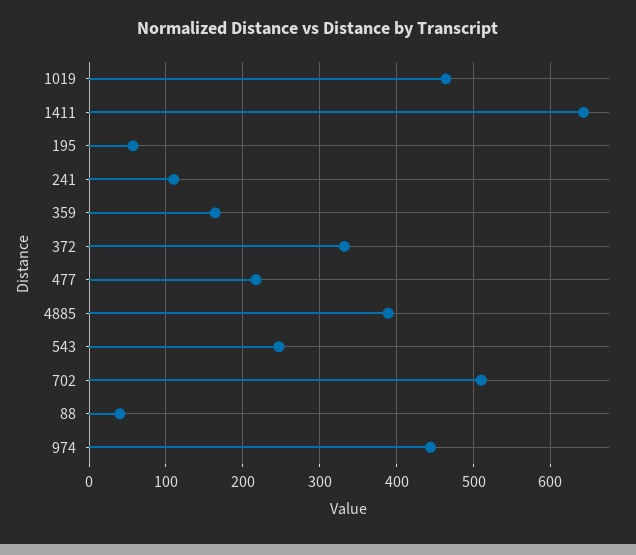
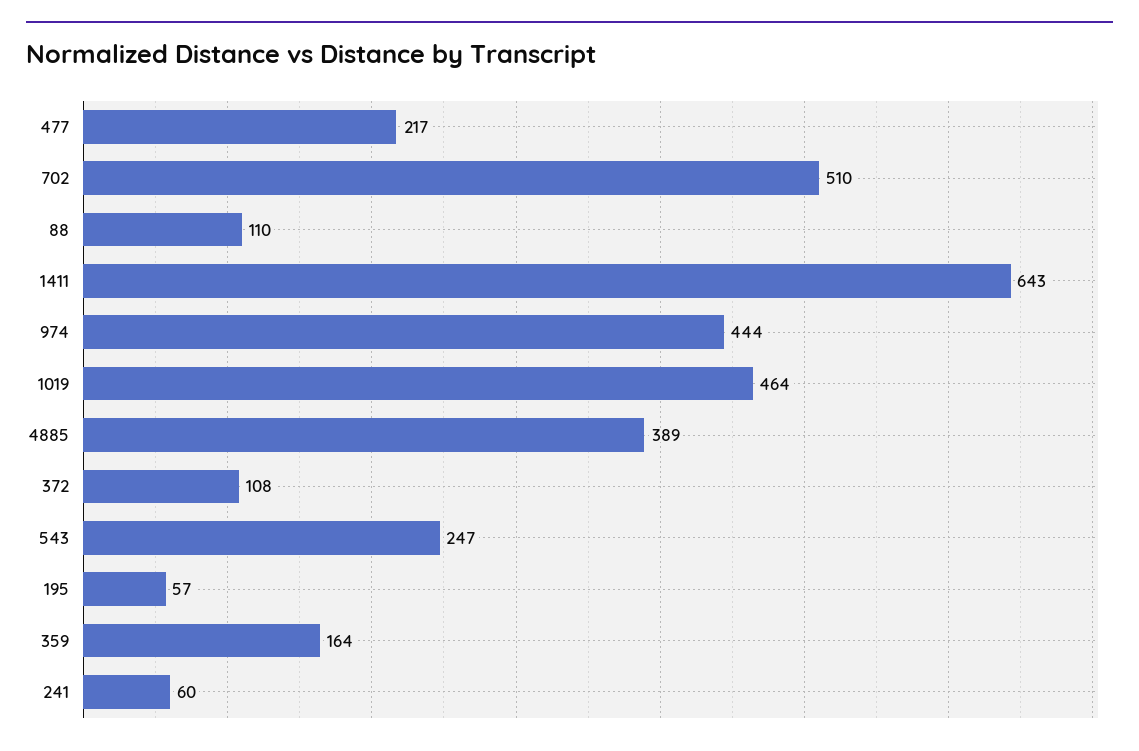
  {
    "1019": 464,
    "1411": 643,
    "195": 57,
-   "241": 110,
+   "241": 60,
    "359": 164,
-   "372": 330,
+   "372": 108,
    "477": 217,
    "4885": 389,
    "543": 247,
    "702": 510,
-   "88": 40,
+   "88": 110,
    "974": 444
  }

